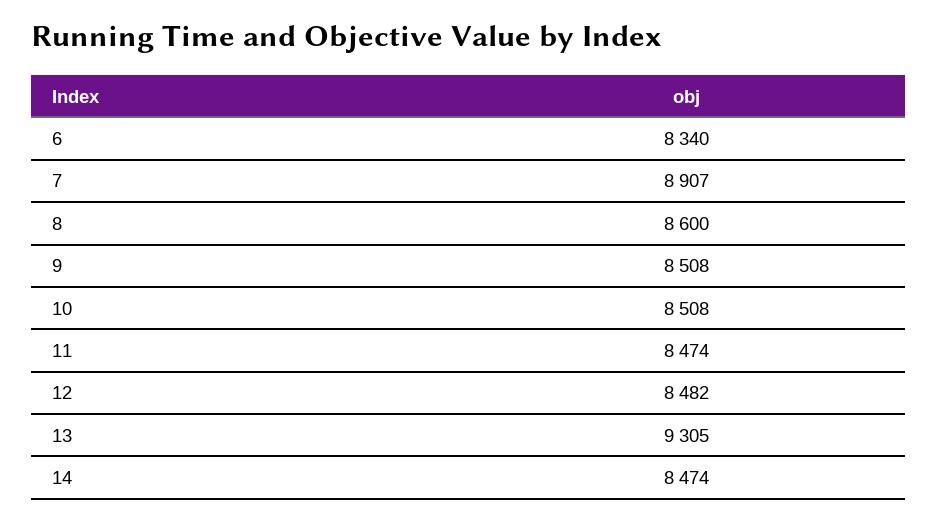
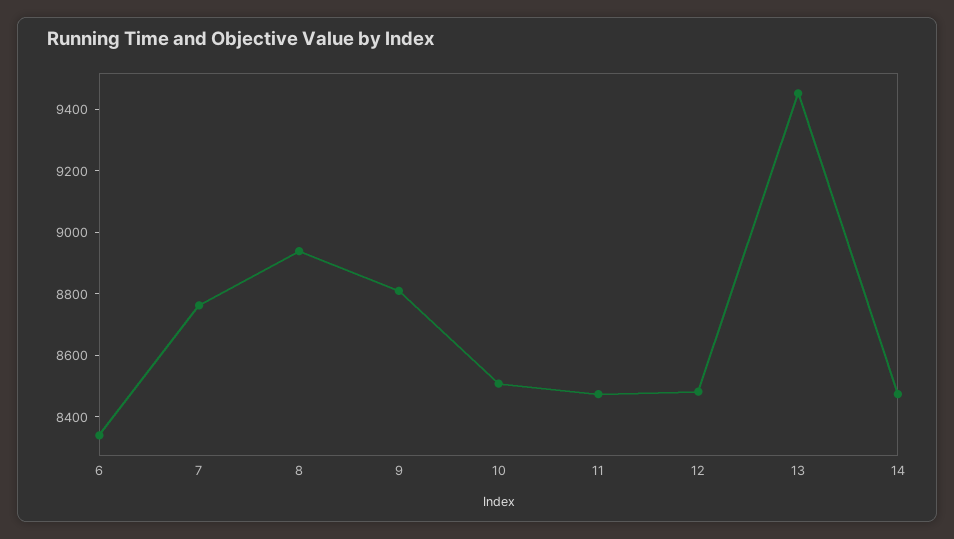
  {
    "6": 8340,
-   "7": 8907,
+   "7": 8750,
-   "8": 8600,
+   "8": 8950,
-   "9": 8508,
+   "9": 8800,
    "10": 8508,
    "11": 8474,
    "12": 8482,
-   "13": 9305,
+   "13": 9450,
    "14": 8474
  }

